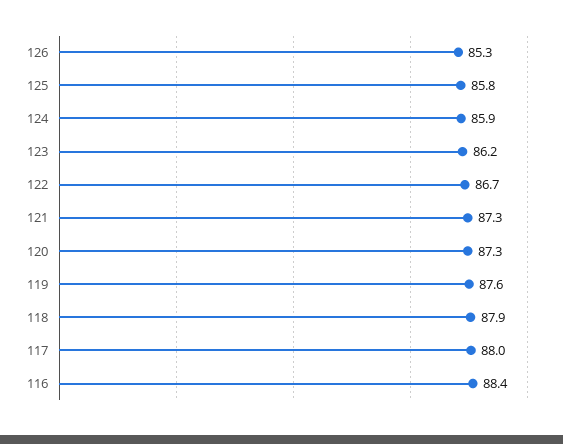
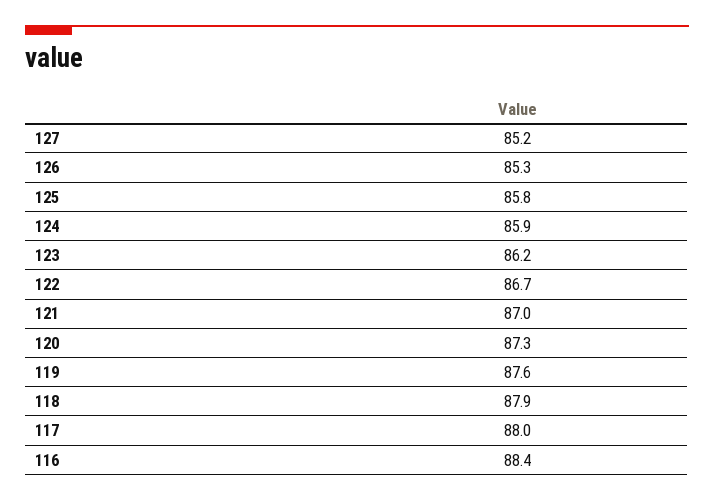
  {
    "126": 85.3,
    "125": 85.8,
    "124": 85.9,
    "123": 86.2,
    "122": 86.7,
-   "121": 87.3,
+   "121": 87,
    "120": 87.3,
    "119": 87.6,
    "118": 87.9,
    "117": 88,
-   "116": 88.4
+   "116": 88.4,
+   "127": 85.2
  }

